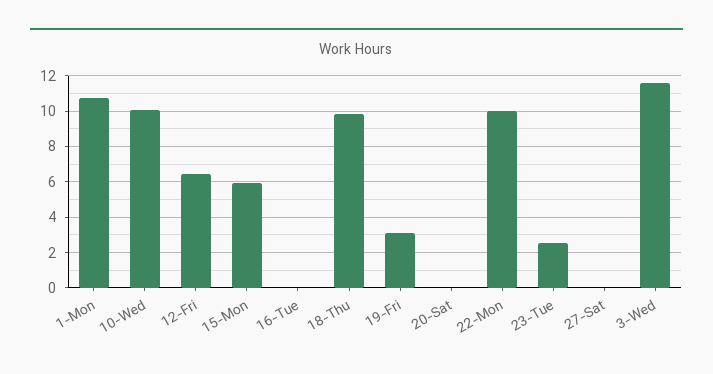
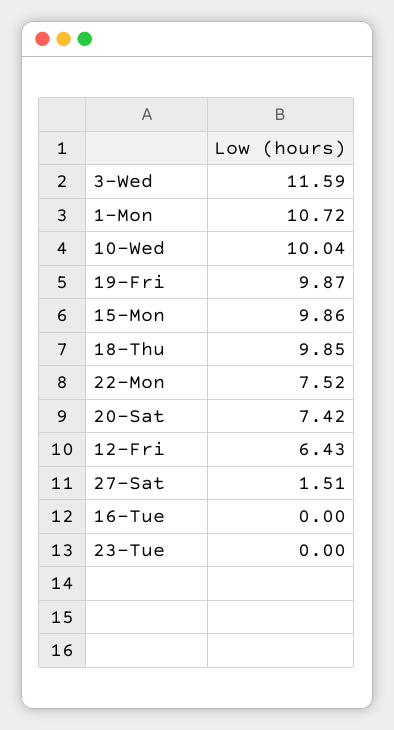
  {
    "1-Mon": 10.72,
    "10-Wed": 10.04,
    "12-Fri": 6.43,
-   "15-Mon": 6,
+   "15-Mon": 9.86,
    "16-Tue": 0,
    "18-Thu": 9.85,
-   "19-Fri": 3,
+   "19-Fri": 9.87,
-   "20-Sat": 0,
+   "20-Sat": 7.42,
-   "22-Mon": 10,
+   "22-Mon": 7.52,
-   "23-Tue": 2.5,
+   "23-Tue": 0,
-   "27-Sat": 0,
+   "27-Sat": 1.51,
    "3-Wed": 11.59
  }

